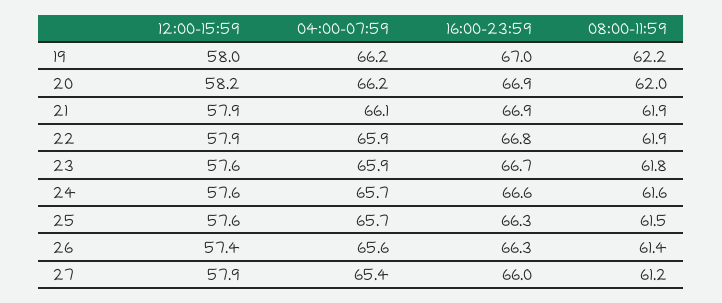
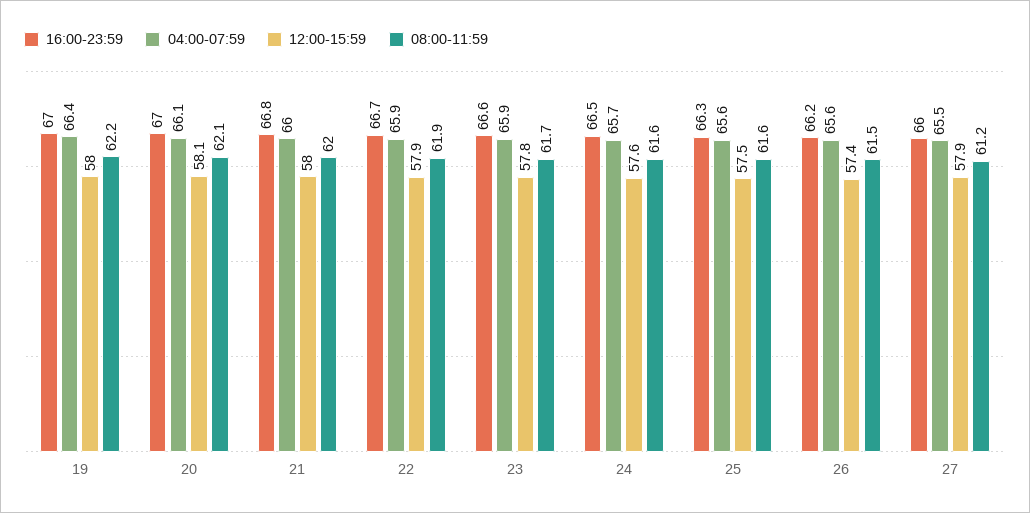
  {
    "12:00-15:59": {
      "19": 58,
-     "20": 58.2,
+     "20": 58.1,
-     "21": 57.9,
+     "21": 58,
      "22": 57.9,
-     "23": 57.6,
+     "23": 57.8,
      "24": 57.6,
-     "25": 57.6,
+     "25": 57.5,
      "26": 57.4,
      "27": 57.9
    },
    "04:00-07:59": {
-     "19": 66.2,
+     "19": 66.4,
-     "20": 66.2,
+     "20": 66.1,
-     "21": 66.1,
+     "21": 66,
      "22": 65.9,
      "23": 65.9,
      "24": 65.7,
-     "25": 65.7,
+     "25": 65.6,
      "26": 65.6,
-     "27": 65.4
+     "27": 65.5
    },
    "16:00-23:59": {
      "19": 67,
-     "20": 66.9,
+     "20": 67,
-     "21": 66.9,
+     "21": 66.8,
-     "22": 66.8,
+     "22": 66.7,
-     "23": 66.7,
+     "23": 66.6,
-     "24": 66.6,
+     "24": 66.5,
      "25": 66.3,
-     "26": 66.3,
+     "26": 66.2,
      "27": 66
    },
    "08:00-11:59": {
      "19": 62.2,
-     "20": 62,
+     "20": 62.1,
-     "21": 61.9,
+     "21": 62,
      "22": 61.9,
-     "23": 61.8,
+     "23": 61.7,
      "24": 61.6,
-     "25": 61.5,
+     "25": 61.6,
-     "26": 61.4,
+     "26": 61.5,
      "27": 61.2
    }
  }

